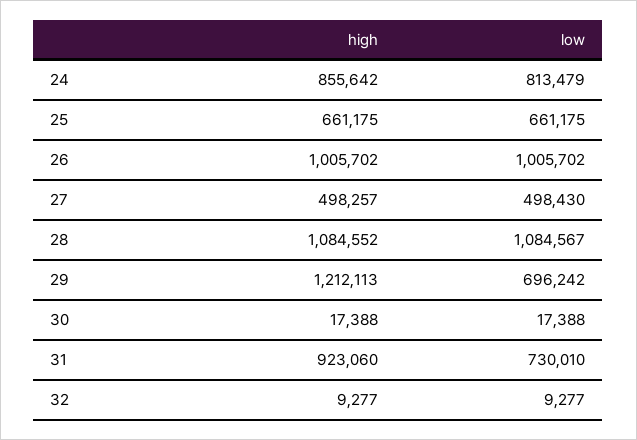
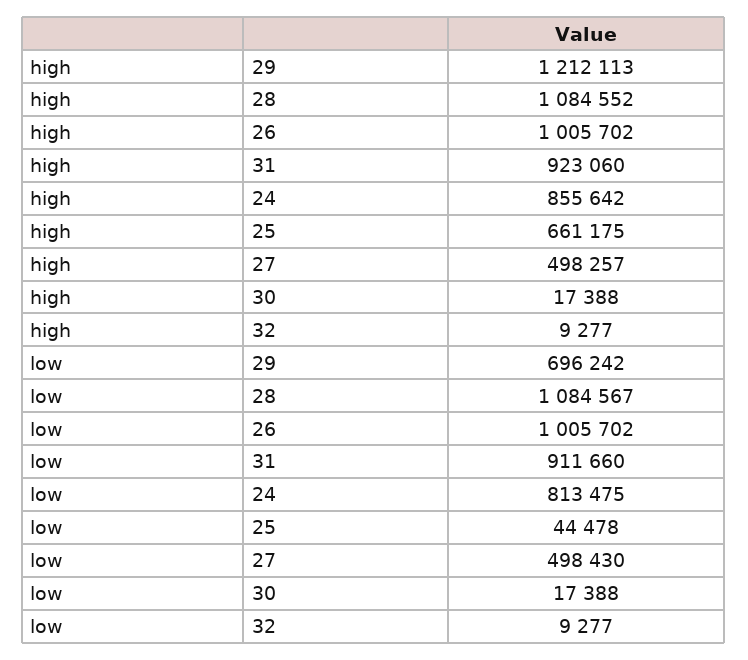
  {
    "high": {
      "24": 855642,
      "25": 661175,
      "26": 1005702,
      "27": 498257,
      "28": 1084552,
      "29": 1212113,
      "30": 17388,
      "31": 923060,
      "32": 9277
    },
    "low": {
-     "24": 813479,
+     "24": 813475,
-     "25": 661175,
+     "25": 44478,
      "26": 1005702,
      "27": 498430,
      "28": 1084567,
      "29": 696242,
      "30": 17388,
-     "31": 730010,
+     "31": 911660,
      "32": 9277
    }
  }

